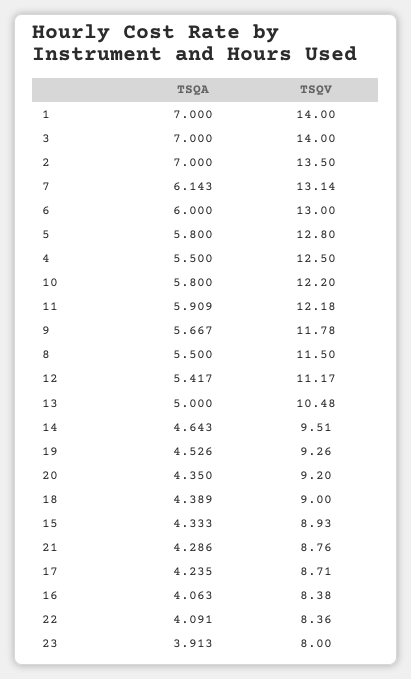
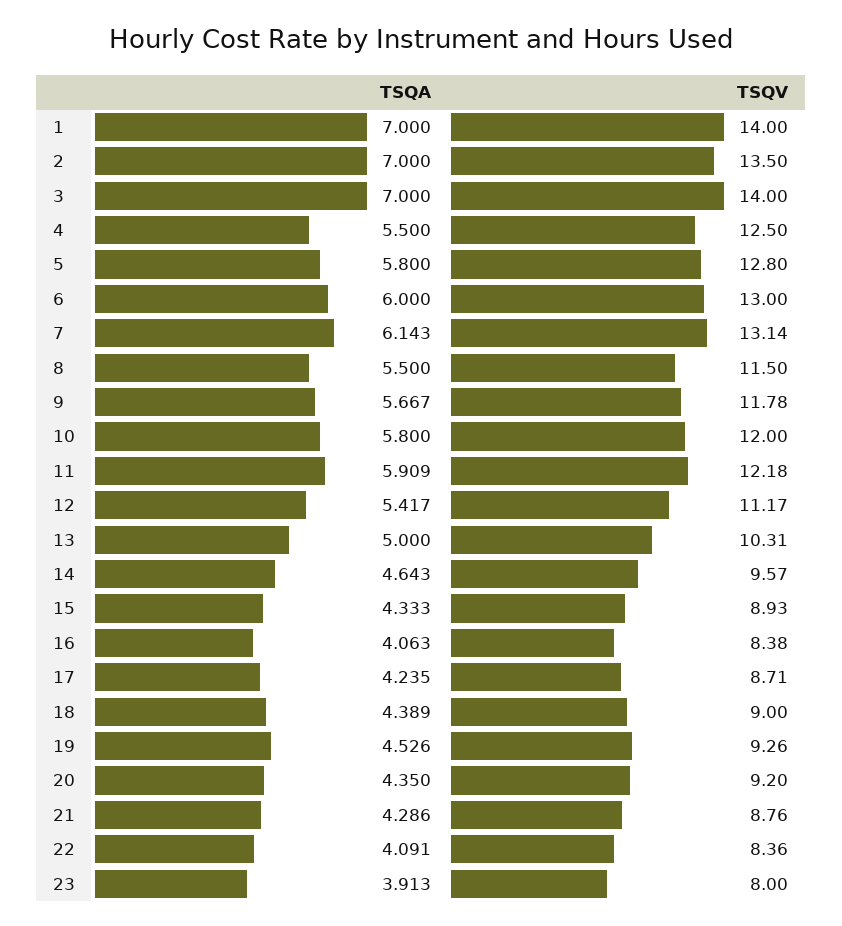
  {
    "TSQA": {
      "1": 7,
      "3": 7,
      "2": 7,
      "7": 6.143,
      "6": 6,
      "5": 5.8,
      "4": 5.5,
      "10": 5.8,
      "11": 5.909,
      "9": 5.667,
      "8": 5.5,
      "12": 5.417,
      "13": 5,
      "14": 4.643,
      "19": 4.526,
      "20": 4.35,
      "18": 4.389,
      "15": 4.333,
      "21": 4.286,
      "17": 4.235,
      "16": 4.063,
      "22": 4.091,
      "23": 3.913
    },
    "TSQV": {
      "1": 14,
      "3": 14,
      "2": 13.5,
      "7": 13.14,
      "6": 13,
      "5": 12.8,
      "4": 12.5,
-     "10": 12.2,
+     "10": 12,
      "11": 12.18,
      "9": 11.78,
      "8": 11.5,
      "12": 11.17,
-     "13": 10.48,
+     "13": 10.31,
-     "14": 9.51,
+     "14": 9.57,
      "19": 9.26,
      "20": 9.2,
      "18": 9,
      "15": 8.93,
      "21": 8.76,
      "17": 8.71,
      "16": 8.38,
      "22": 8.36,
      "23": 8
    }
  }

